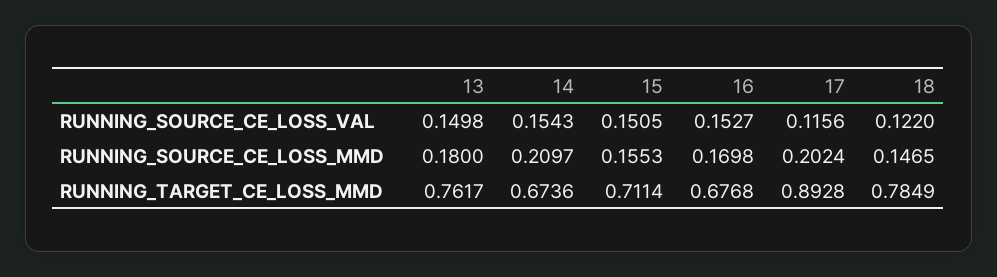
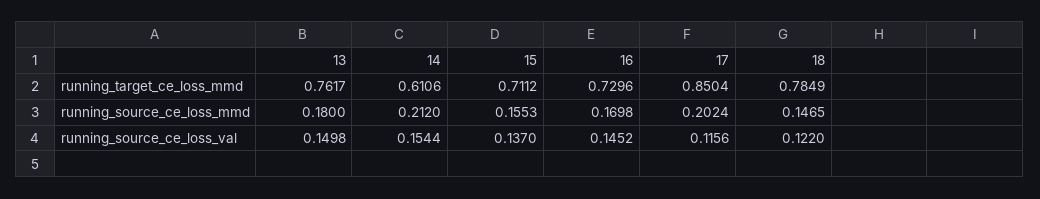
  {
    "13": {
      "RUNNING_SOURCE_CE_LOSS_VAL": 0.1498,
      "RUNNING_SOURCE_CE_LOSS_MMD": 0.18,
      "RUNNING_TARGET_CE_LOSS_MMD": 0.7617
    },
    "14": {
-     "RUNNING_SOURCE_CE_LOSS_VAL": 0.1543,
+     "RUNNING_SOURCE_CE_LOSS_VAL": 0.1544,
-     "RUNNING_SOURCE_CE_LOSS_MMD": 0.2097,
+     "RUNNING_SOURCE_CE_LOSS_MMD": 0.212,
-     "RUNNING_TARGET_CE_LOSS_MMD": 0.6736
+     "RUNNING_TARGET_CE_LOSS_MMD": 0.6106
    },
    "15": {
-     "RUNNING_SOURCE_CE_LOSS_VAL": 0.1505,
+     "RUNNING_SOURCE_CE_LOSS_VAL": 0.137,
      "RUNNING_SOURCE_CE_LOSS_MMD": 0.1553,
-     "RUNNING_TARGET_CE_LOSS_MMD": 0.7114
+     "RUNNING_TARGET_CE_LOSS_MMD": 0.7112
    },
    "16": {
-     "RUNNING_SOURCE_CE_LOSS_VAL": 0.1527,
+     "RUNNING_SOURCE_CE_LOSS_VAL": 0.1452,
      "RUNNING_SOURCE_CE_LOSS_MMD": 0.1698,
-     "RUNNING_TARGET_CE_LOSS_MMD": 0.6768
+     "RUNNING_TARGET_CE_LOSS_MMD": 0.7296
    },
    "17": {
      "RUNNING_SOURCE_CE_LOSS_VAL": 0.1156,
      "RUNNING_SOURCE_CE_LOSS_MMD": 0.2024,
-     "RUNNING_TARGET_CE_LOSS_MMD": 0.8928
+     "RUNNING_TARGET_CE_LOSS_MMD": 0.8504
    },
    "18": {
      "RUNNING_SOURCE_CE_LOSS_VAL": 0.122,
      "RUNNING_SOURCE_CE_LOSS_MMD": 0.1465,
      "RUNNING_TARGET_CE_LOSS_MMD": 0.7849
    }
  }

